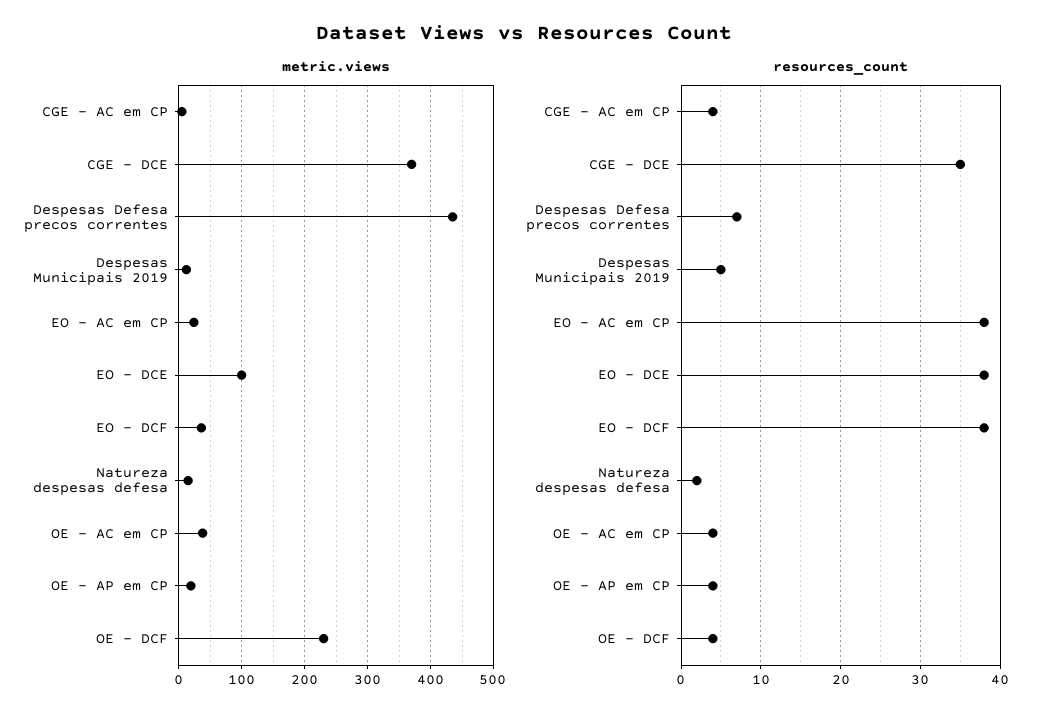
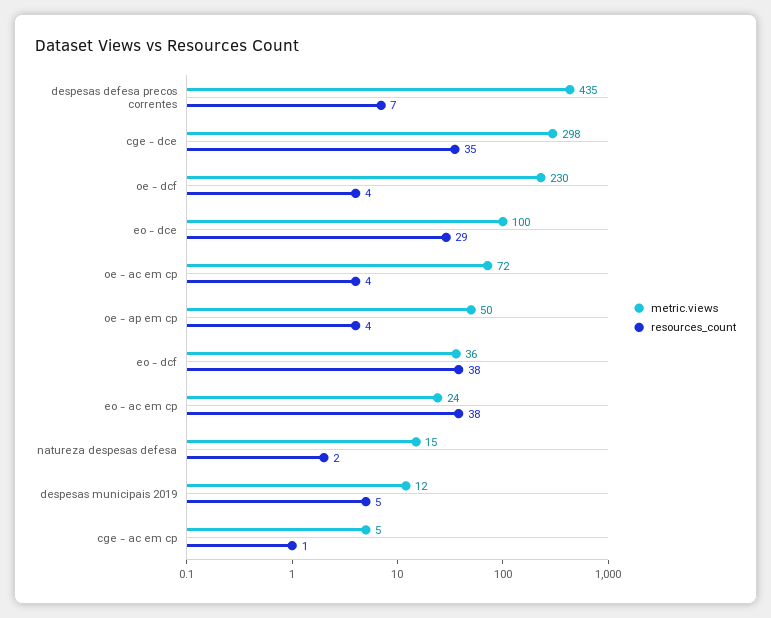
  {
    "metric.views": {
      "CGE - AC em CP": 5,
-     "CGE - DCE": 370,
+     "CGE - DCE": 298,
      "Despesas Defesa precos correntes": 435,
      "Despesas Municipais 2019": 12,
      "EO - AC em CP": 24,
      "EO - DCE": 100,
      "EO - DCF": 36,
      "Natureza despesas defesa": 15,
-     "OE - AC em CP": 40,
+     "OE - AC em CP": 72,
-     "OE - AP em CP": 20,
+     "OE - AP em CP": 50,
      "OE - DCF": 230
    },
    "resources_count": {
-     "CGE - AC em CP": 4,
+     "CGE - AC em CP": 1,
      "CGE - DCE": 35,
      "Despesas Defesa precos correntes": 7,
      "Despesas Municipais 2019": 5,
      "EO - AC em CP": 38,
-     "EO - DCE": 38,
+     "EO - DCE": 29,
      "EO - DCF": 38,
      "Natureza despesas defesa": 2,
      "OE - AC em CP": 4,
      "OE - AP em CP": 4,
      "OE - DCF": 4
    }
  }

